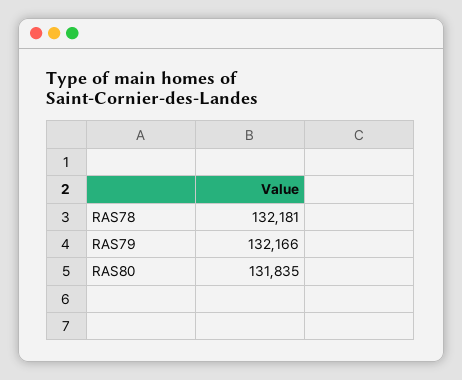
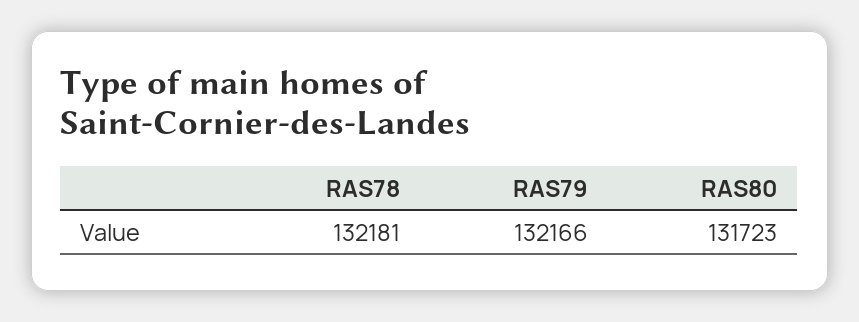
  {
    "RAS78": 132181,
    "RAS79": 132166,
-   "RAS80": 131835
+   "RAS80": 131723
  }

